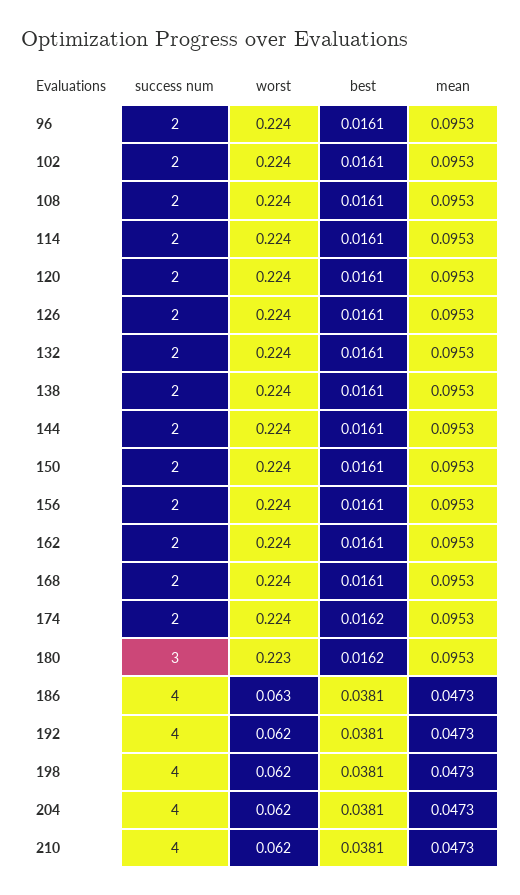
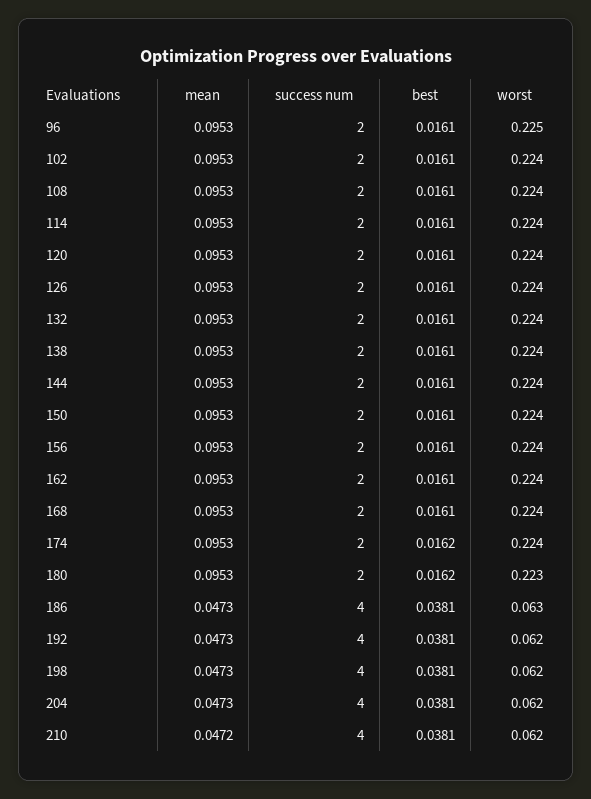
  {
    "success num": {
      "96": 2,
      "102": 2,
      "108": 2,
      "114": 2,
      "120": 2,
      "126": 2,
      "132": 2,
      "138": 2,
      "144": 2,
      "150": 2,
      "156": 2,
      "162": 2,
      "168": 2,
      "174": 2,
-     "180": 3,
+     "180": 2,
      "186": 4,
      "192": 4,
      "198": 4,
      "204": 4,
      "210": 4
    },
    "worst": {
-     "96": 0.224,
+     "96": 0.225,
      "102": 0.224,
      "108": 0.224,
      "114": 0.224,
      "120": 0.224,
      "126": 0.224,
      "132": 0.224,
      "138": 0.224,
      "144": 0.224,
      "150": 0.224,
      "156": 0.224,
      "162": 0.224,
      "168": 0.224,
      "174": 0.224,
      "180": 0.223,
      "186": 0.063,
      "192": 0.062,
      "198": 0.062,
      "204": 0.062,
      "210": 0.062
    },
    "best": {
      "96": 0.0161,
      "102": 0.0161,
      "108": 0.0161,
      "114": 0.0161,
      "120": 0.0161,
      "126": 0.0161,
      "132": 0.0161,
      "138": 0.0161,
      "144": 0.0161,
      "150": 0.0161,
      "156": 0.0161,
      "162": 0.0161,
      "168": 0.0161,
      "174": 0.0162,
      "180": 0.0162,
      "186": 0.0381,
      "192": 0.0381,
      "198": 0.0381,
      "204": 0.0381,
      "210": 0.0381
    },
    "mean": {
      "96": 0.0953,
      "102": 0.0953,
      "108": 0.0953,
      "114": 0.0953,
      "120": 0.0953,
      "126": 0.0953,
      "132": 0.0953,
      "138": 0.0953,
      "144": 0.0953,
      "150": 0.0953,
      "156": 0.0953,
      "162": 0.0953,
      "168": 0.0953,
      "174": 0.0953,
      "180": 0.0953,
      "186": 0.0473,
      "192": 0.0473,
      "198": 0.0473,
      "204": 0.0473,
-     "210": 0.0473
+     "210": 0.0472
    }
  }

